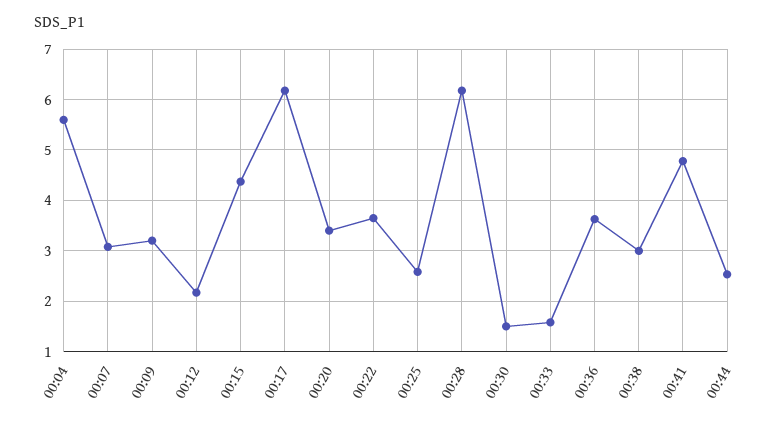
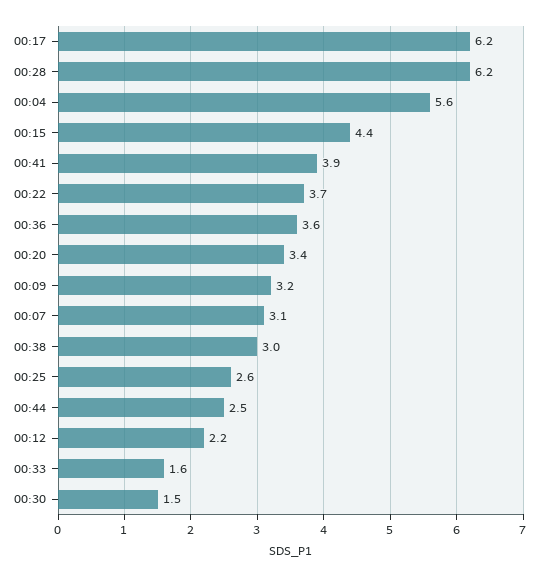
  {
    "00:04": 5.6,
    "00:07": 3.1,
    "00:09": 3.2,
    "00:12": 2.2,
    "00:15": 4.4,
    "00:17": 6.2,
    "00:20": 3.4,
    "00:22": 3.7,
    "00:25": 2.6,
    "00:28": 6.2,
    "00:30": 1.5,
    "00:33": 1.6,
    "00:36": 3.6,
    "00:38": 3,
-   "00:41": 4.8,
+   "00:41": 3.9,
    "00:44": 2.5
  }

